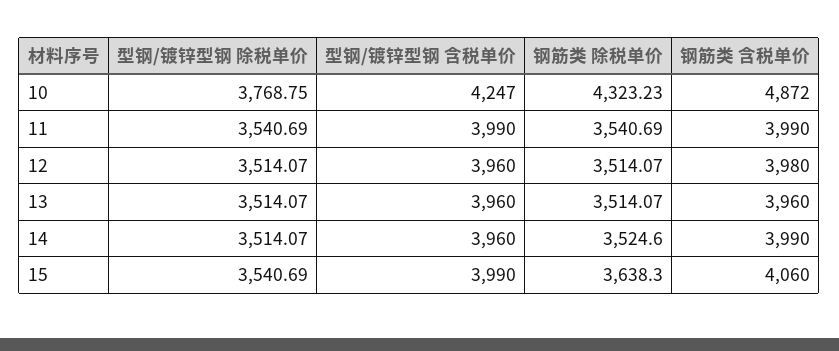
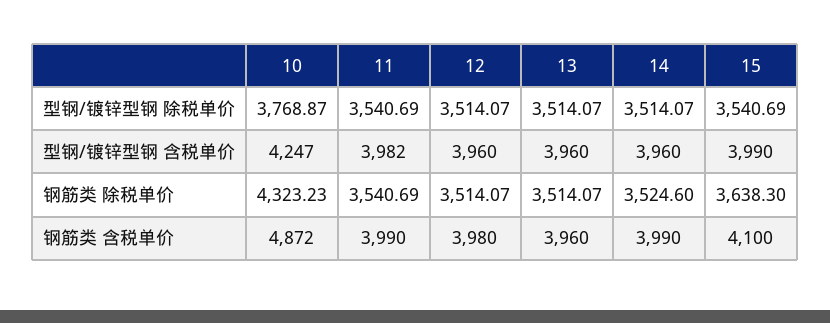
  {
    "型钢/镀锌型钢 除税单价": {
-     "10": 3768.75,
+     "10": 3768.87,
      "11": 3540.69,
      "12": 3514.07,
      "13": 3514.07,
      "14": 3514.07,
      "15": 3540.69
    },
    "型钢/镀锌型钢 含税单价": {
      "10": 4247,
-     "11": 3990,
+     "11": 3982,
      "12": 3960,
      "13": 3960,
      "14": 3960,
      "15": 3990
    },
    "钢筋类 除税单价": {
      "10": 4323.23,
      "11": 3540.69,
      "12": 3514.07,
      "13": 3514.07,
      "14": 3524.6,
      "15": 3638.3
    },
    "钢筋类 含税单价": {
      "10": 4872,
      "11": 3990,
      "12": 3980,
      "13": 3960,
      "14": 3990,
-     "15": 4060
+     "15": 4100
    }
  }

